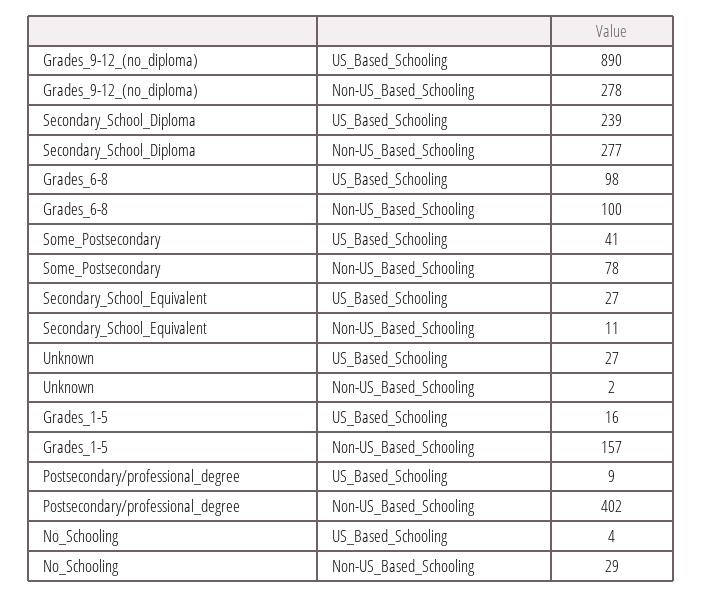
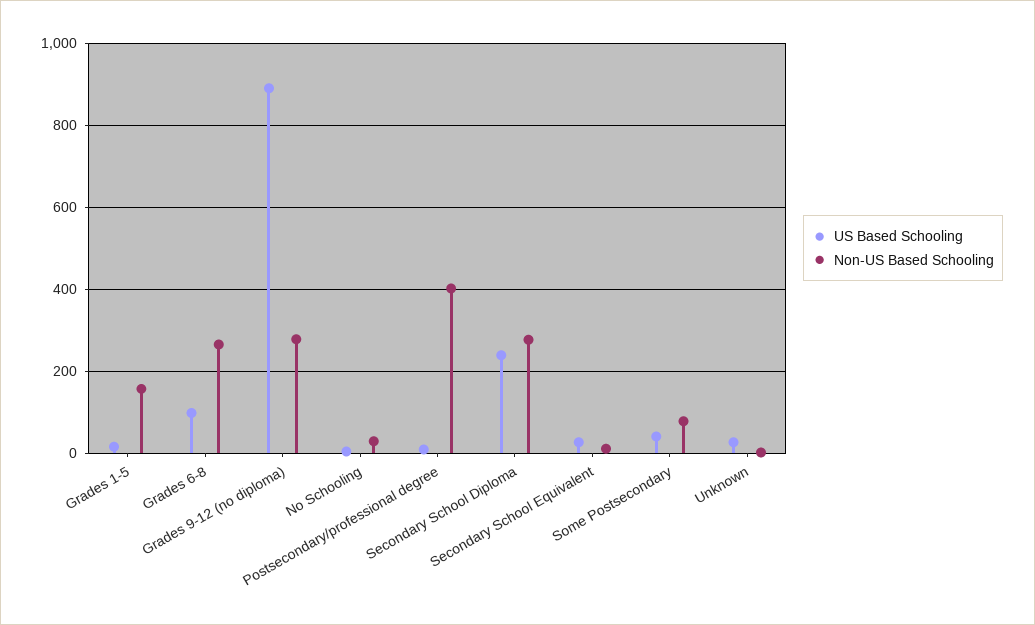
  {
    "US_Based_Schooling": {
      "Grades_9-12_(no_diploma)": 890,
      "Secondary_School_Diploma": 239,
      "Grades_6-8": 98,
      "Some_Postsecondary": 41,
      "Secondary_School_Equivalent": 27,
      "Unknown": 27,
      "Grades_1-5": 16,
      "Postsecondary/professional_degree": 9,
      "No_Schooling": 4
    },
    "Non-US_Based_Schooling": {
      "Grades_9-12_(no_diploma)": 278,
      "Secondary_School_Diploma": 277,
-     "Grades_6-8": 100,
+     "Grades_6-8": 260,
      "Some_Postsecondary": 78,
      "Secondary_School_Equivalent": 11,
      "Unknown": 2,
      "Grades_1-5": 157,
      "Postsecondary/professional_degree": 402,
      "No_Schooling": 29
    }
  }

